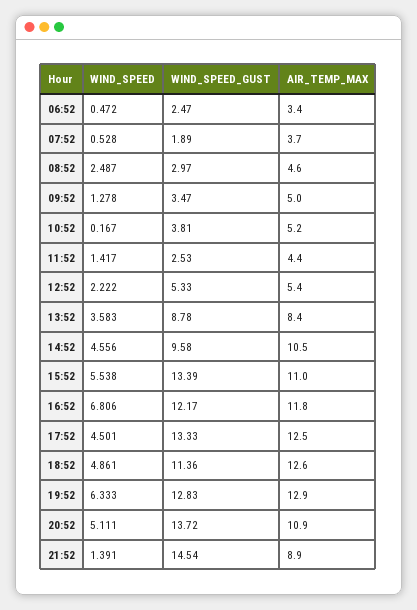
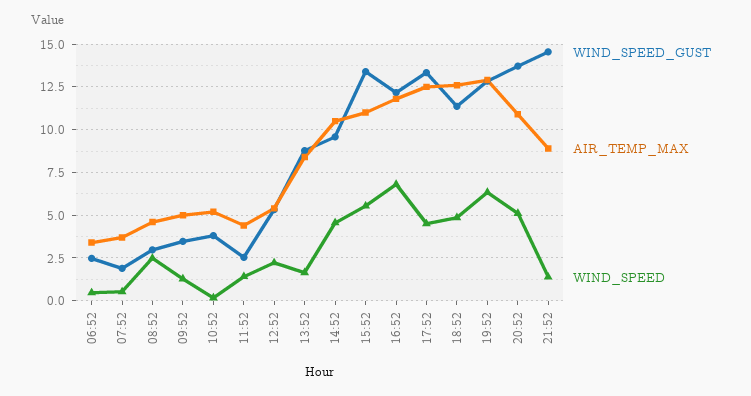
  {
    "WIND_SPEED": {
      "06:52": 0.472,
      "07:52": 0.528,
      "08:52": 2.487,
      "09:52": 1.278,
      "10:52": 0.167,
      "11:52": 1.417,
      "12:52": 2.222,
-     "13:52": 3.583,
+     "13:52": 1.5,
      "14:52": 4.556,
      "15:52": 5.538,
      "16:52": 6.806,
      "17:52": 4.501,
      "18:52": 4.861,
      "19:52": 6.333,
      "20:52": 5.111,
      "21:52": 1.391
    },
    "WIND_SPEED_GUST": {
      "06:52": 2.47,
      "07:52": 1.89,
      "08:52": 2.97,
      "09:52": 3.47,
      "10:52": 3.81,
      "11:52": 2.53,
      "12:52": 5.33,
      "13:52": 8.78,
      "14:52": 9.58,
      "15:52": 13.39,
      "16:52": 12.17,
      "17:52": 13.33,
      "18:52": 11.36,
      "19:52": 12.83,
      "20:52": 13.72,
      "21:52": 14.54
    },
    "AIR_TEMP_MAX": {
      "06:52": 3.4,
      "07:52": 3.7,
      "08:52": 4.6,
      "09:52": 5,
      "10:52": 5.2,
      "11:52": 4.4,
      "12:52": 5.4,
      "13:52": 8.4,
      "14:52": 10.5,
      "15:52": 11,
      "16:52": 11.8,
      "17:52": 12.5,
      "18:52": 12.6,
      "19:52": 12.9,
      "20:52": 10.9,
      "21:52": 8.9
    }
  }

